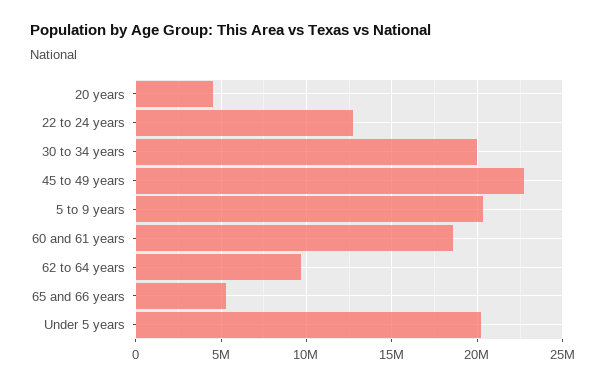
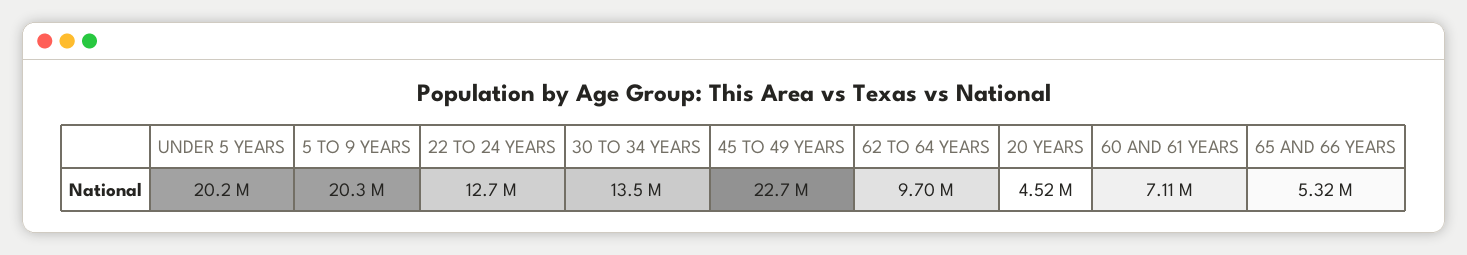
  {
    "20 years": 4520000,
    "22 to 24 years": 12700000,
-   "30 to 34 years": 20000000,
+   "30 to 34 years": 13500000,
    "45 to 49 years": 22700000,
    "5 to 9 years": 20300000,
-   "60 and 61 years": 18500000,
+   "60 and 61 years": 7110000,
    "62 to 64 years": 9700000,
    "65 and 66 years": 5320000,
    "Under 5 years": 20200000
  }

